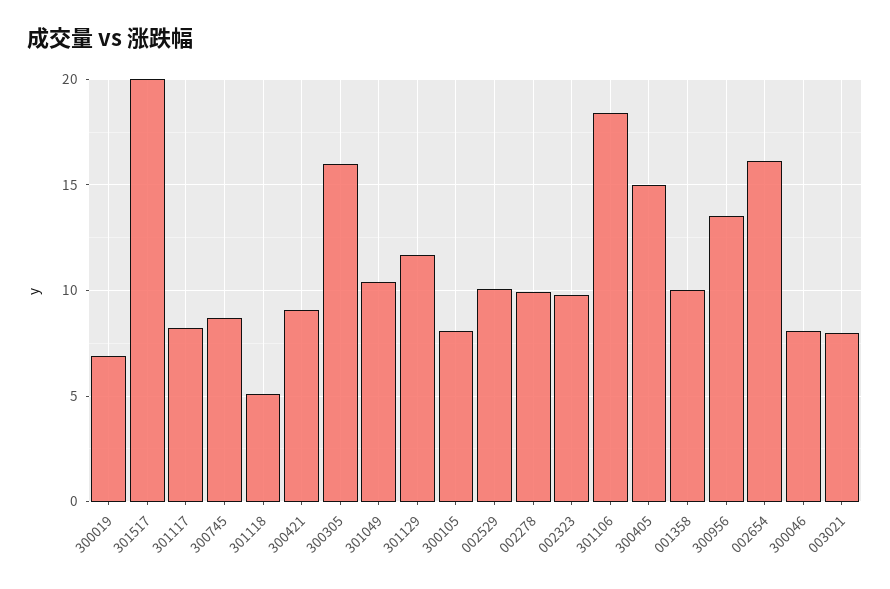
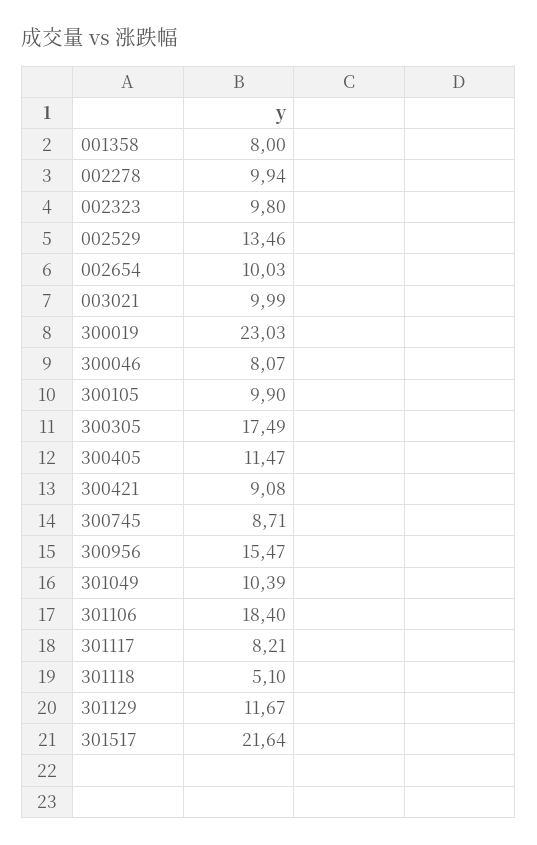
  {
-   "300019": 7,
+   "300019": 23.03,
-   "301517": 20,
+   "301517": 21.64,
    "301117": 8.21,
    "300745": 8.71,
    "301118": 5.1,
    "300421": 9.08,
-   "300305": 16,
+   "300305": 17.49,
    "301049": 10.39,
    "301129": 11.67,
-   "300105": 8,
+   "300105": 9.9,
-   "002529": 10,
+   "002529": 13.46,
    "002278": 9.94,
    "002323": 9.8,
    "301106": 18.4,
-   "300405": 15,
+   "300405": 11.47,
-   "001358": 10,
+   "001358": 8,
-   "300956": 13.5,
+   "300956": 15.47,
-   "002654": 16,
+   "002654": 10.03,
    "300046": 8.07,
-   "003021": 8
+   "003021": 9.99
  }

